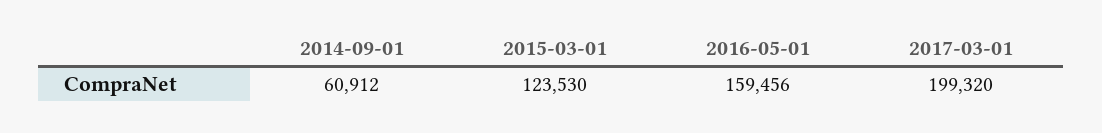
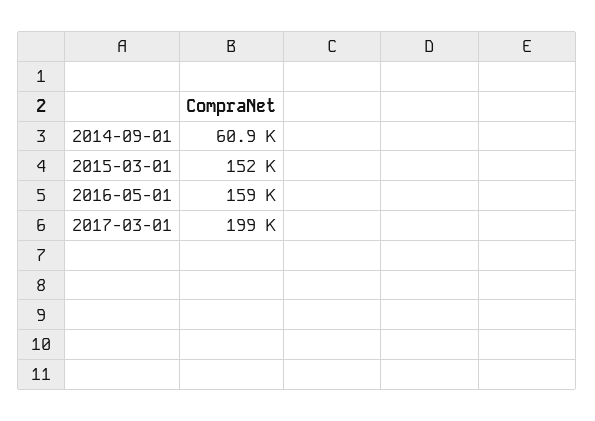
  {
    "2014-09-01": 60912,
-   "2015-03-01": 123530,
+   "2015-03-01": 152000,
    "2016-05-01": 159456,
    "2017-03-01": 199320
  }

